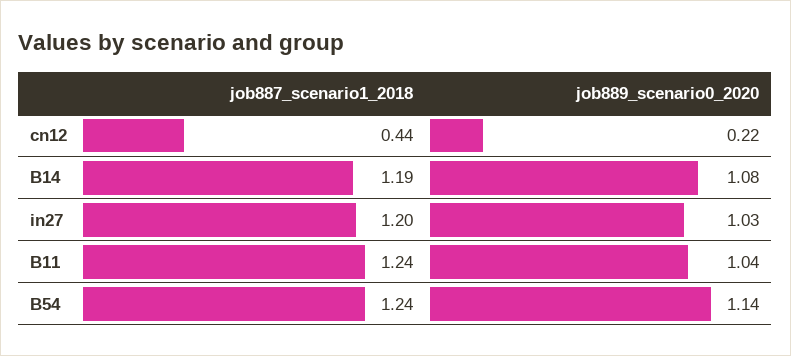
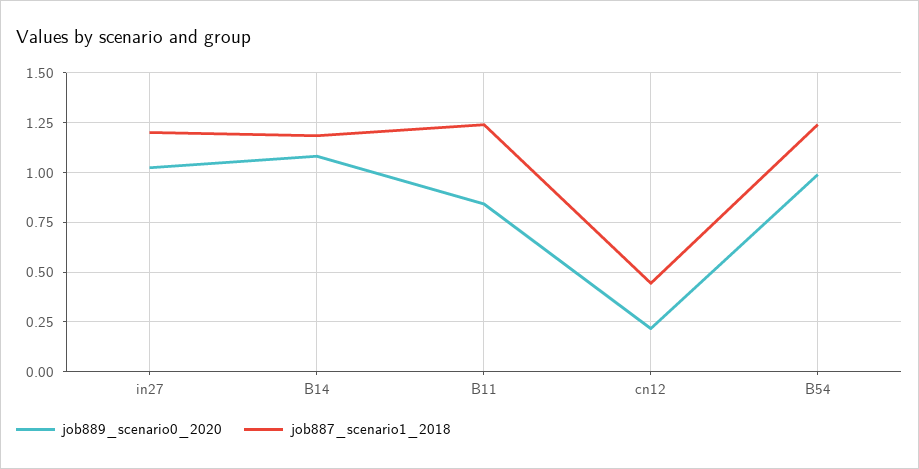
  {
    "job887_scenario1_2018": {
      "cn12": 0.44,
      "B14": 1.19,
      "in27": 1.2,
      "B11": 1.24,
      "B54": 1.24
    },
    "job889_scenario0_2020": {
      "cn12": 0.22,
      "B14": 1.08,
      "in27": 1.03,
-     "B11": 1.04,
+     "B11": 0.85,
-     "B54": 1.14
+     "B54": 1
    }
  }

